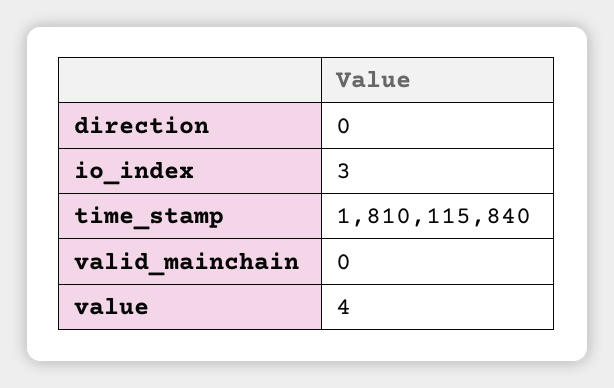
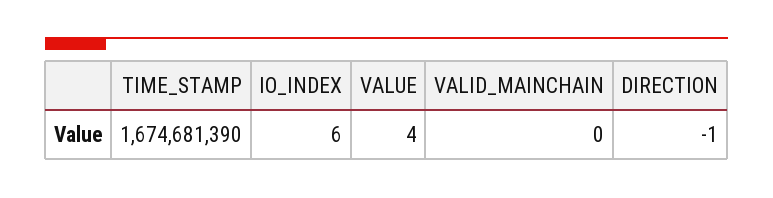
  {
-   "direction": 0,
+   "direction": -1,
-   "io_index": 3,
+   "io_index": 6,
-   "time_stamp": 1810115840,
+   "time_stamp": 1674681390,
    "valid_mainchain": 0,
    "value": 4
  }

